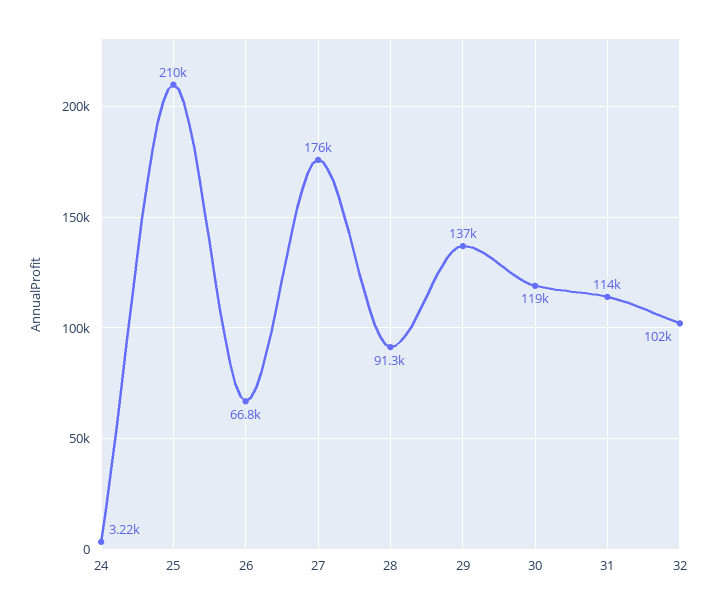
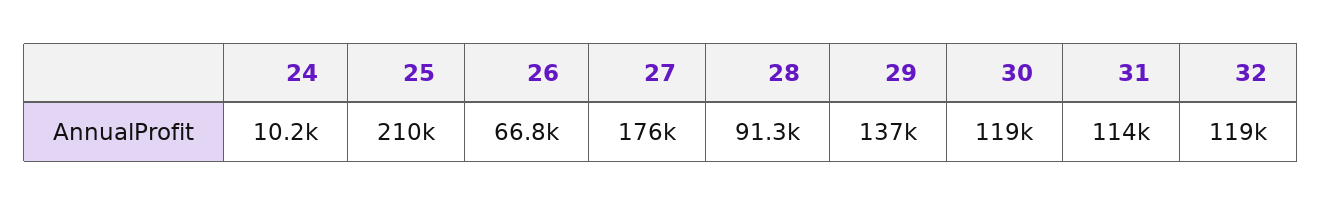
  {
-   "24": 3220,
+   "24": 10200,
    "25": 210000,
    "26": 66800,
    "27": 176000,
    "28": 91300,
    "29": 137000,
    "30": 119000,
    "31": 114000,
-   "32": 102000
+   "32": 119000
  }

